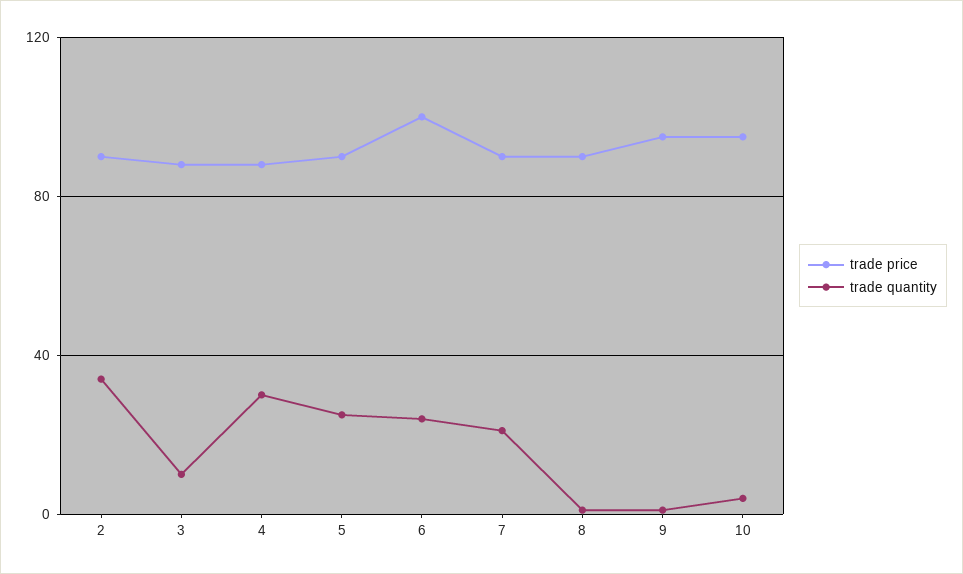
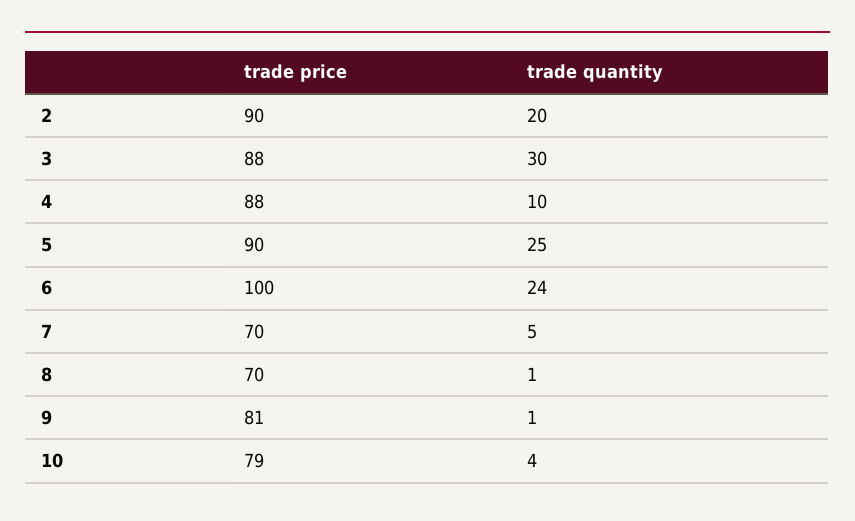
  {
    "trade price": {
      "2": 90,
      "3": 88,
      "4": 88,
      "5": 90,
      "6": 100,
-     "7": 90,
+     "7": 70,
-     "8": 90,
+     "8": 70,
-     "9": 95,
+     "9": 81,
-     "10": 95
+     "10": 79
    },
    "trade quantity": {
-     "2": 35,
+     "2": 20,
-     "3": 10,
+     "3": 30,
-     "4": 30,
+     "4": 10,
      "5": 25,
      "6": 24,
-     "7": 20,
+     "7": 5,
      "8": 1,
      "9": 1,
      "10": 4
    }
  }

